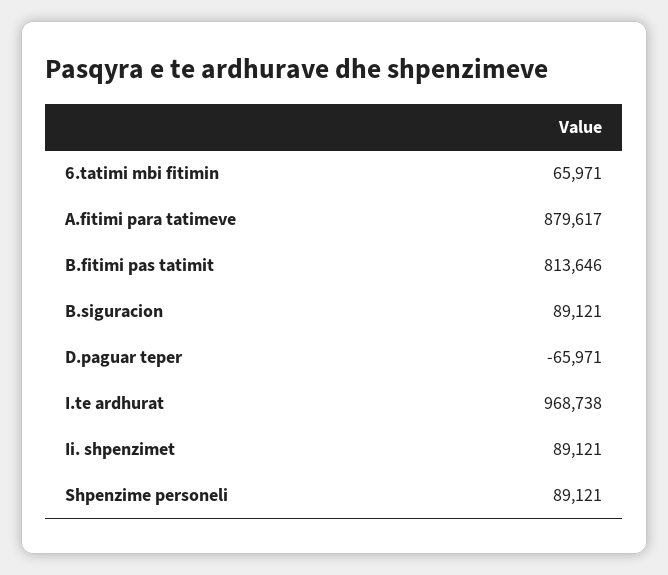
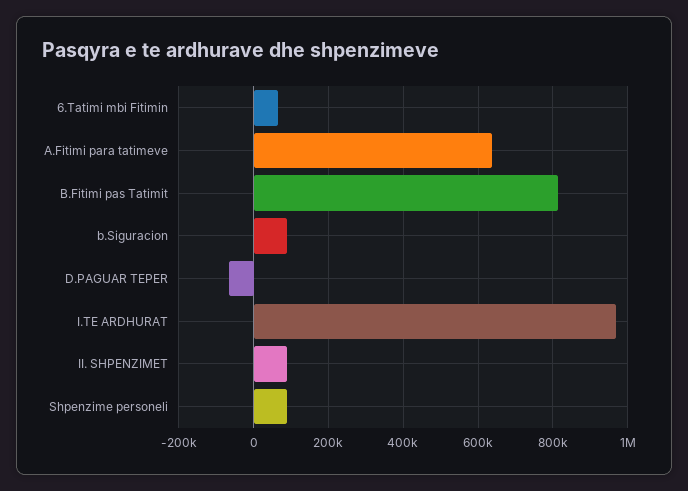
  {
    "6.tatimi mbi fitimin": 65971,
-   "A.fitimi para tatimeve": 879617,
+   "A.fitimi para tatimeve": 640000,
    "B.fitimi pas tatimit": 813646,
    "B.siguracion": 89121,
    "D.paguar teper": -65971,
    "I.te ardhurat": 968738,
    "Ii. shpenzimet": 89121,
    "Shpenzime personeli": 89121
  }

